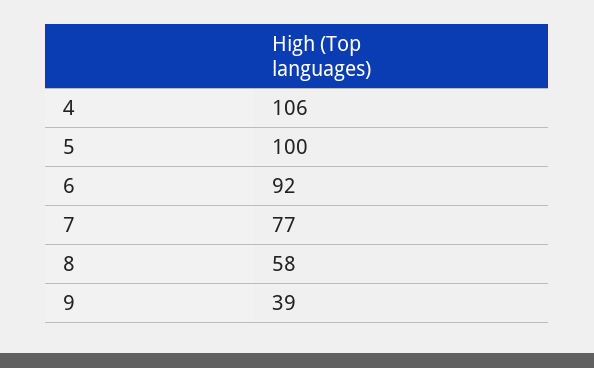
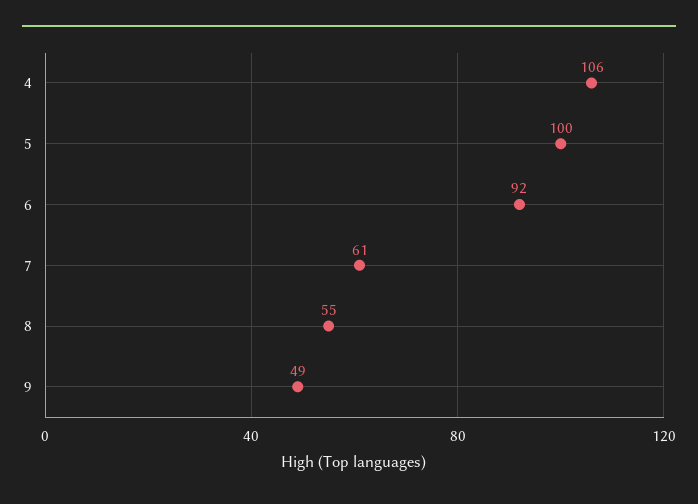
  {
    "4": 106,
    "5": 100,
    "6": 92,
-   "7": 77,
+   "7": 61,
-   "8": 58,
+   "8": 55,
-   "9": 39
+   "9": 49
  }

